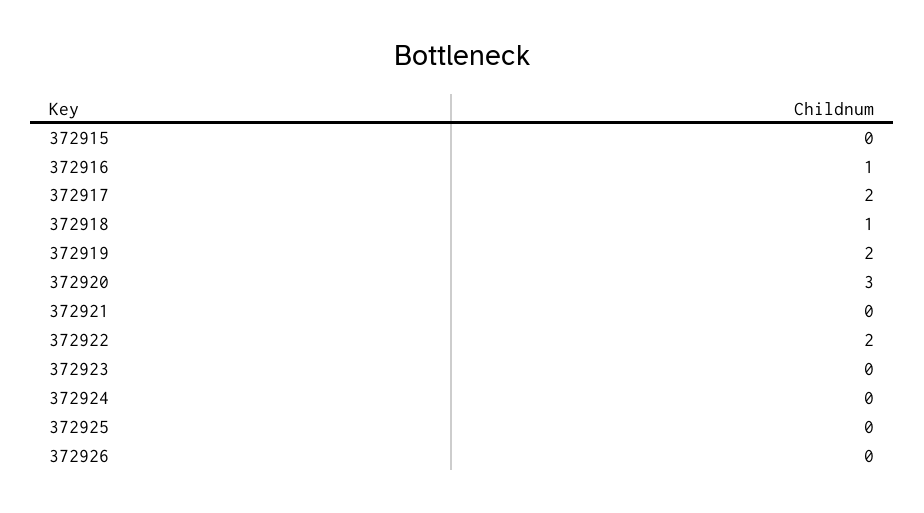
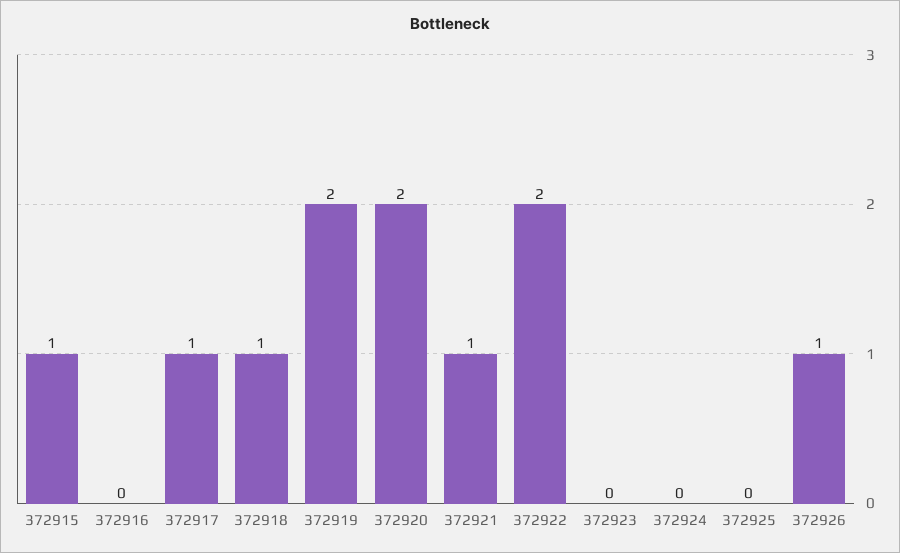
  {
-   "372915": 0,
+   "372915": 1,
-   "372916": 1,
+   "372916": 0,
-   "372917": 2,
+   "372917": 1,
    "372918": 1,
    "372919": 2,
-   "372920": 3,
+   "372920": 2,
-   "372921": 0,
+   "372921": 1,
    "372922": 2,
    "372923": 0,
    "372924": 0,
    "372925": 0,
-   "372926": 0
+   "372926": 1
  }

